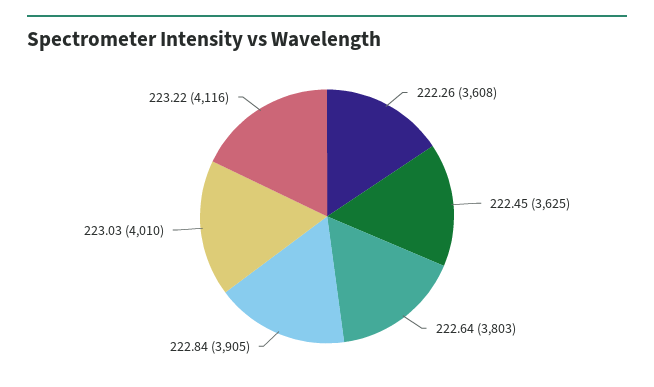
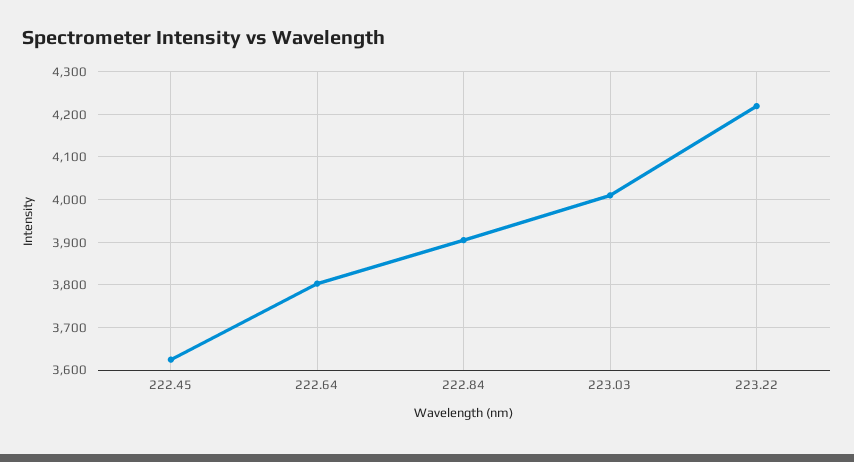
  {
-   "222.26": 3608,
    "222.45": 3625,
    "222.64": 3803,
    "222.84": 3905,
    "223.03": 4010,
-   "223.22": 4116
+   "223.22": 4220
  }

